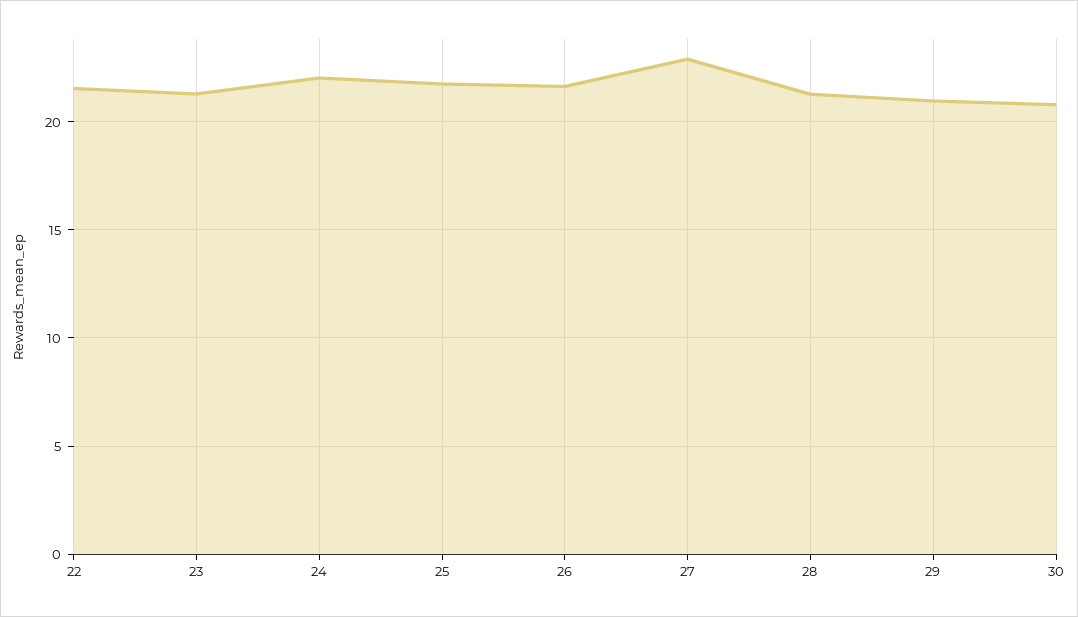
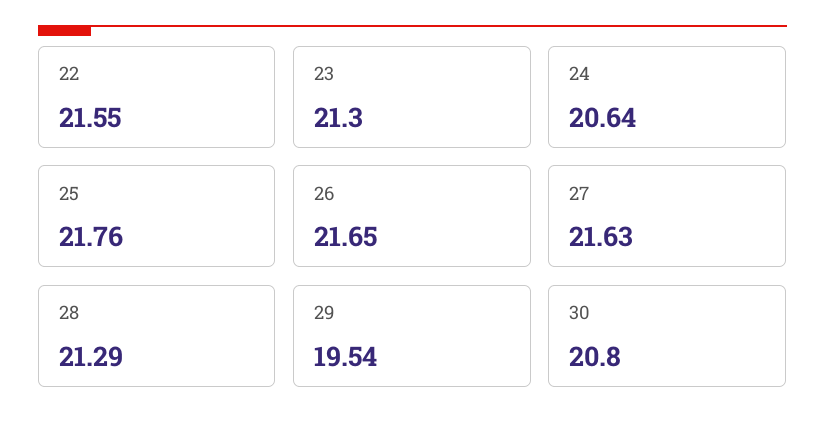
  {
    "22": 21.55,
    "23": 21.3,
-   "24": 22,
+   "24": 20.64,
    "25": 21.76,
    "26": 21.65,
-   "27": 23,
+   "27": 21.63,
    "28": 21.29,
-   "29": 21,
+   "29": 19.54,
    "30": 20.8
  }

